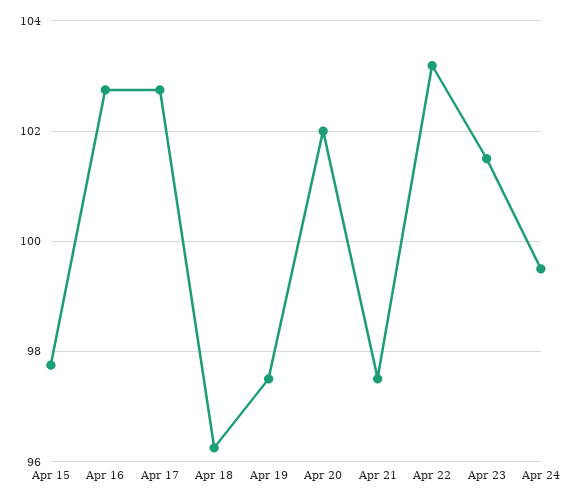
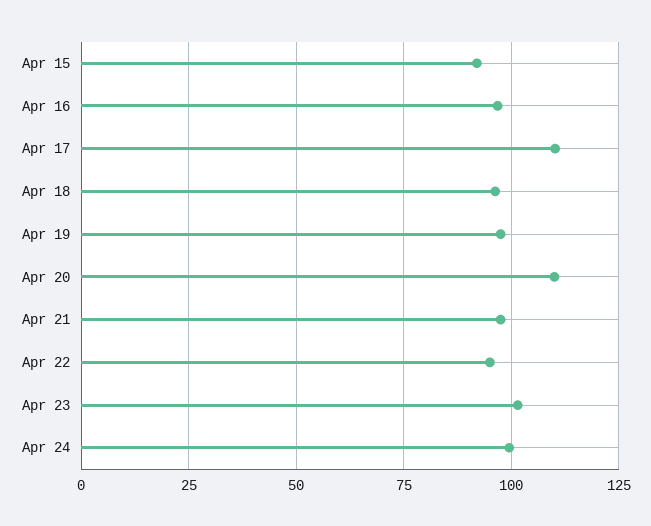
  {
-   "Apr 15": 97.8,
+   "Apr 15": 92.5,
-   "Apr 16": 102.8,
+   "Apr 16": 97.5,
-   "Apr 17": 102.8,
+   "Apr 17": 110,
    "Apr 18": 96.2,
    "Apr 19": 97.6,
-   "Apr 20": 102,
+   "Apr 20": 110,
    "Apr 21": 97.6,
-   "Apr 22": 103.2,
+   "Apr 22": 95,
    "Apr 23": 101.6,
    "Apr 24": 99.6
  }

